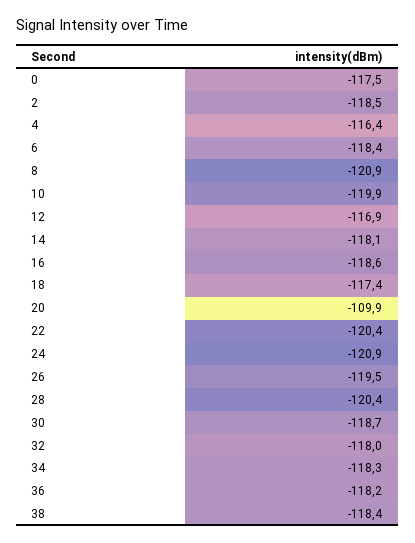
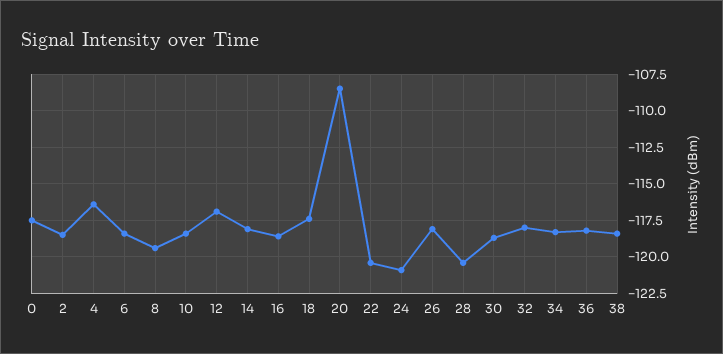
  {
    "0": -117.5,
    "2": -118.5,
    "4": -116.4,
    "6": -118.4,
-   "8": -120.9,
+   "8": -119.5,
-   "10": -119.9,
+   "10": -118.5,
    "12": -116.9,
    "14": -118.1,
    "16": -118.6,
    "18": -117.4,
-   "20": -109.9,
+   "20": -108.5,
    "22": -120.4,
    "24": -120.9,
-   "26": -119.5,
+   "26": -118,
    "28": -120.4,
    "30": -118.7,
    "32": -118,
    "34": -118.3,
    "36": -118.2,
    "38": -118.4
  }

